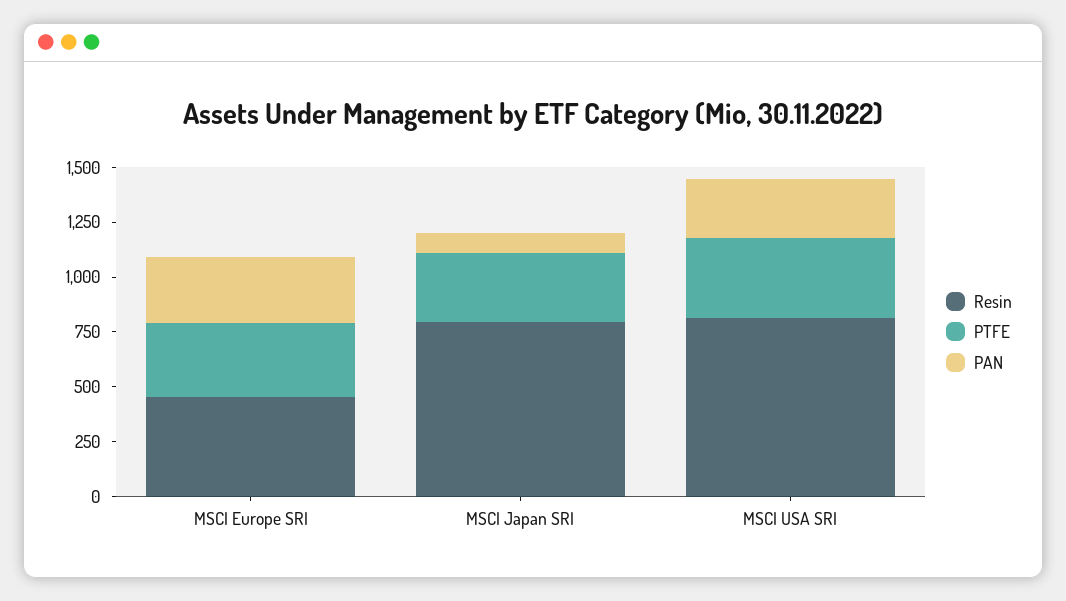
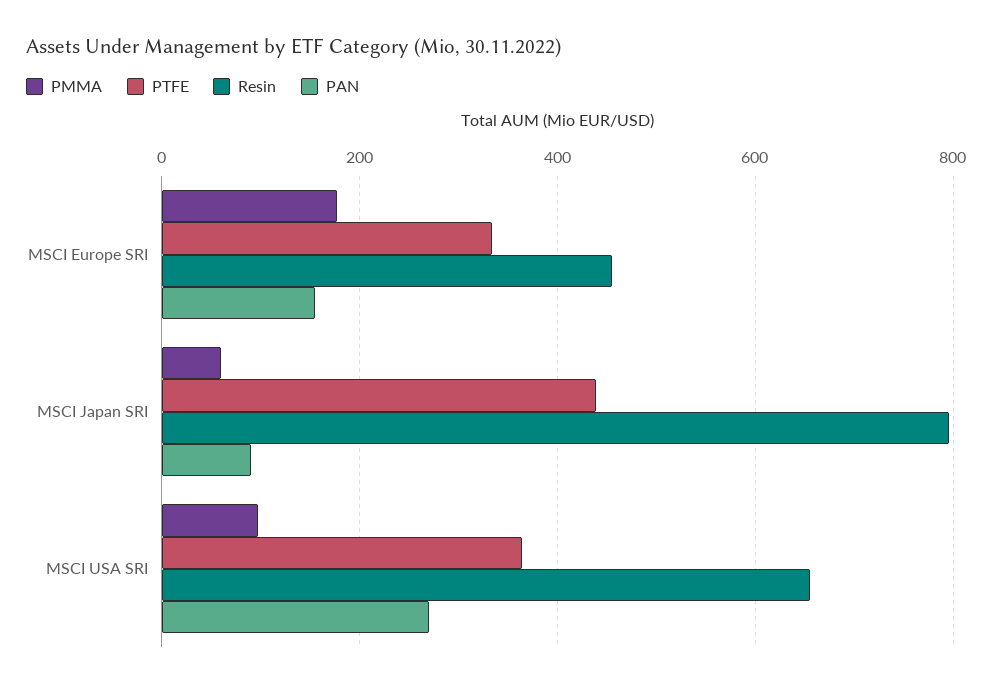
  {
    "Resin": {
      "MSCI Europe SRI": 460,
      "MSCI Japan SRI": 800,
-     "MSCI USA SRI": 800
+     "MSCI USA SRI": 660
    },
    "PTFE": {
      "MSCI Europe SRI": 340,
-     "MSCI Japan SRI": 300,
+     "MSCI Japan SRI": 440,
      "MSCI USA SRI": 360
    },
    "PAN": {
-     "MSCI Europe SRI": 300,
+     "MSCI Europe SRI": 160,
      "MSCI Japan SRI": 100,
      "MSCI USA SRI": 280
-   }
+   },
+   "PMMA": {
+     "MSCI Europe SRI": 180,
+     "MSCI Japan SRI": 60,
+     "MSCI USA SRI": 100
+   }
  }

